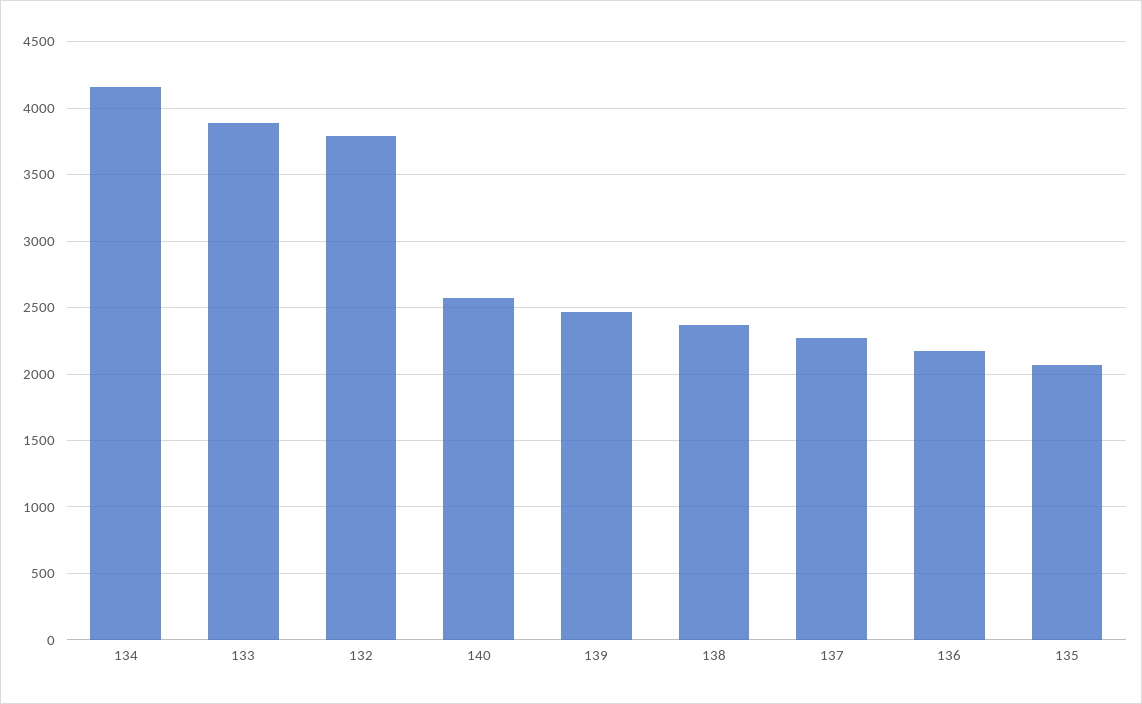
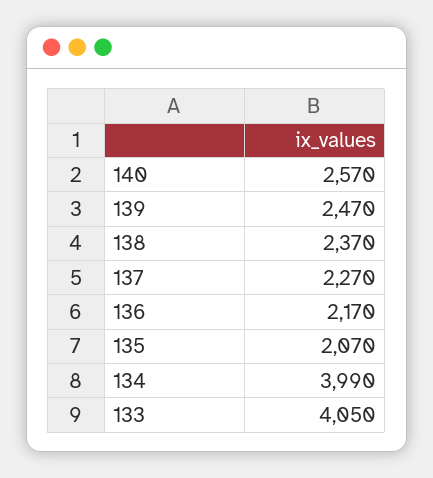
  {
-   "134": 4150,
+   "134": 3990,
-   "133": 3900,
+   "133": 4050,
-   "132": 3800,
    "140": 2570,
    "139": 2470,
    "138": 2370,
    "137": 2270,
    "136": 2170,
    "135": 2070
  }

